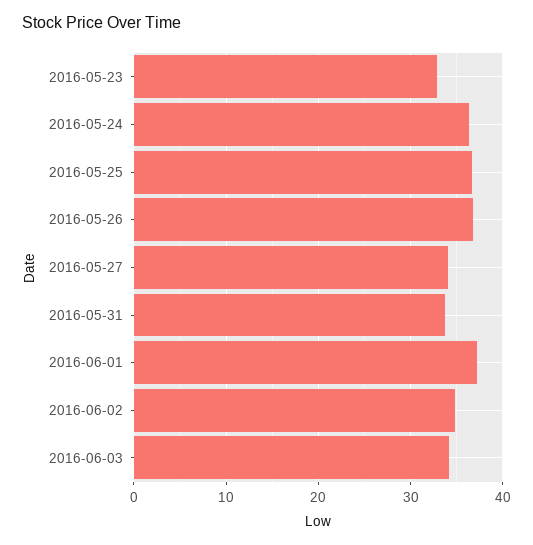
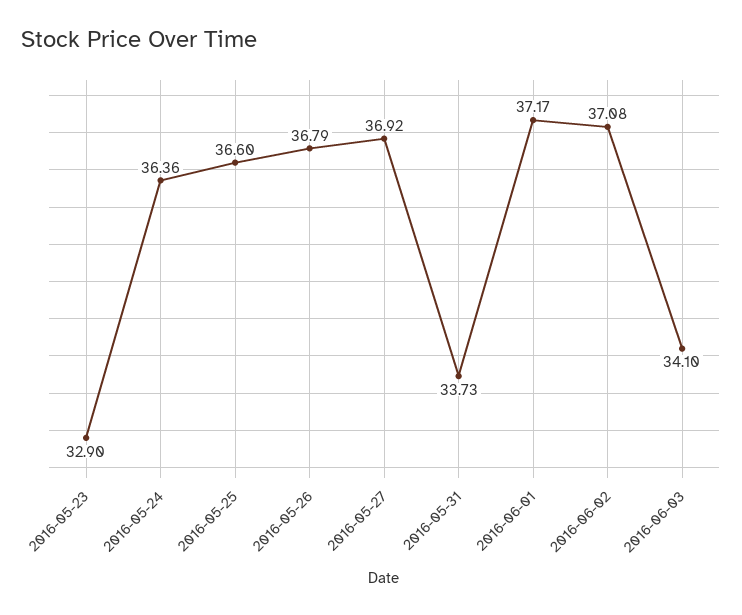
  {
    "2016-05-23": 32.9,
    "2016-05-24": 36.36,
    "2016-05-25": 36.6,
    "2016-05-26": 36.79,
-   "2016-05-27": 34,
+   "2016-05-27": 36.92,
    "2016-05-31": 33.73,
    "2016-06-01": 37.17,
-   "2016-06-02": 35,
+   "2016-06-02": 37.08,
    "2016-06-03": 34.1
  }

